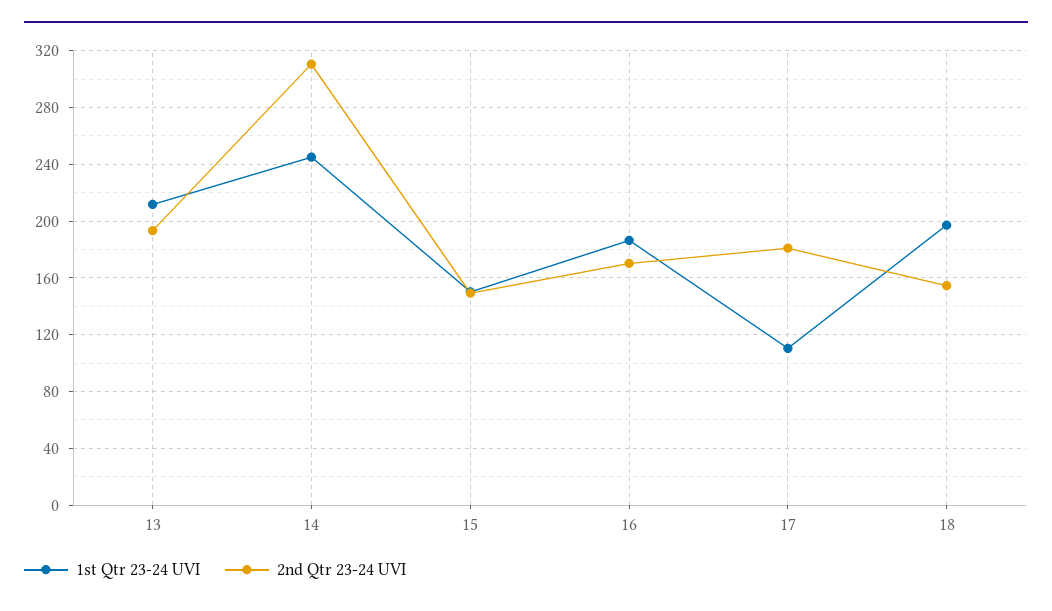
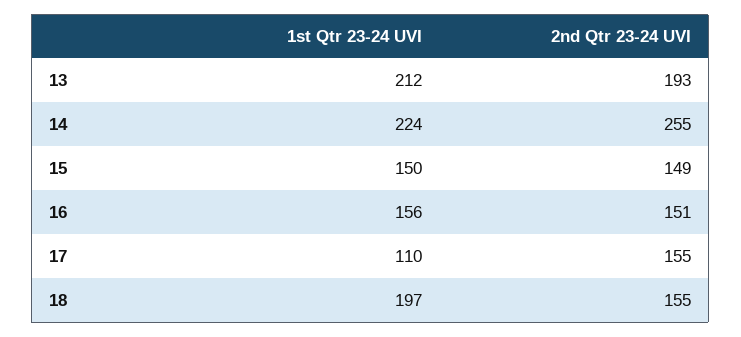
  {
    "1st Qtr 23-24 UVI": {
      "13": 212,
-     "14": 245,
+     "14": 224,
      "15": 150,
-     "16": 185,
+     "16": 156,
      "17": 110,
      "18": 197
    },
    "2nd Qtr 23-24 UVI": {
      "13": 193,
-     "14": 310,
+     "14": 255,
      "15": 149,
-     "16": 170,
+     "16": 151,
-     "17": 180,
+     "17": 155,
      "18": 155
    }
  }

